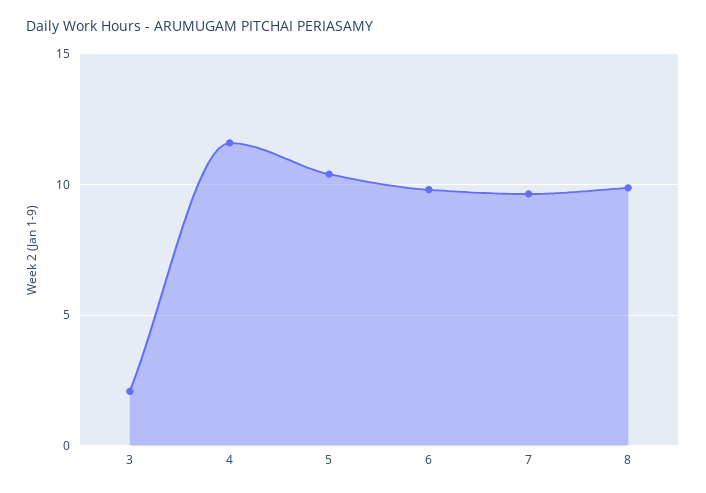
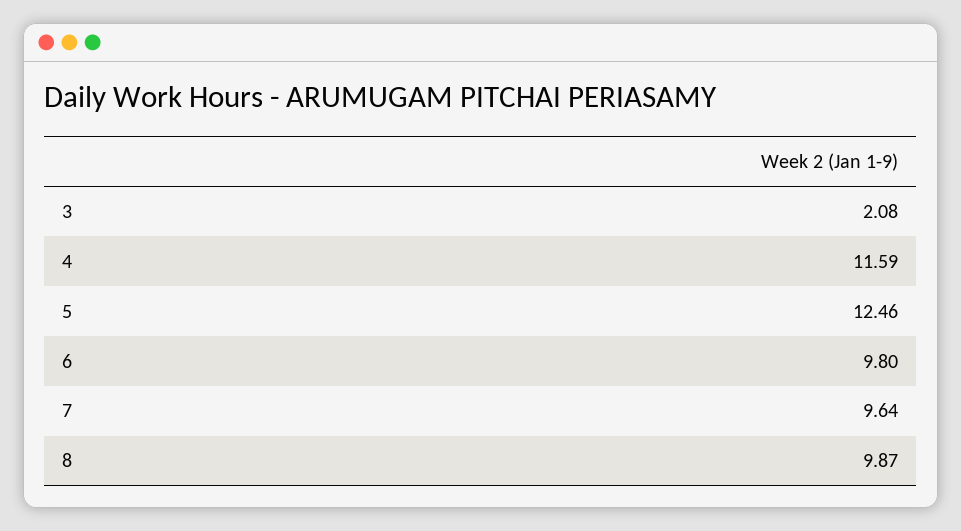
  {
    "3": 2.08,
    "4": 11.59,
-   "5": 10.5,
+   "5": 12.46,
    "6": 9.8,
    "7": 9.64,
    "8": 9.87
  }

